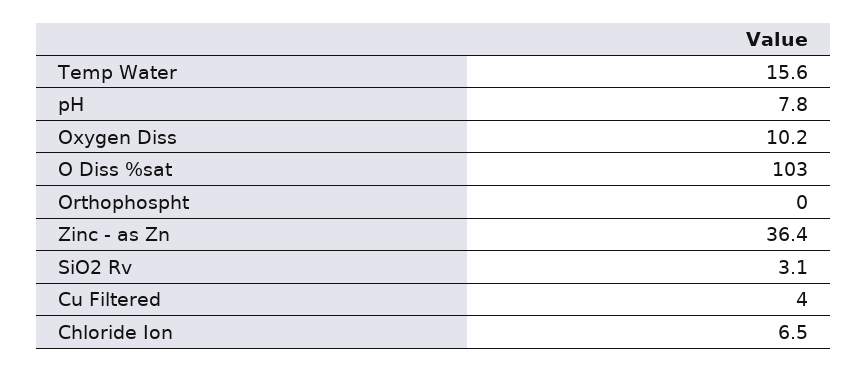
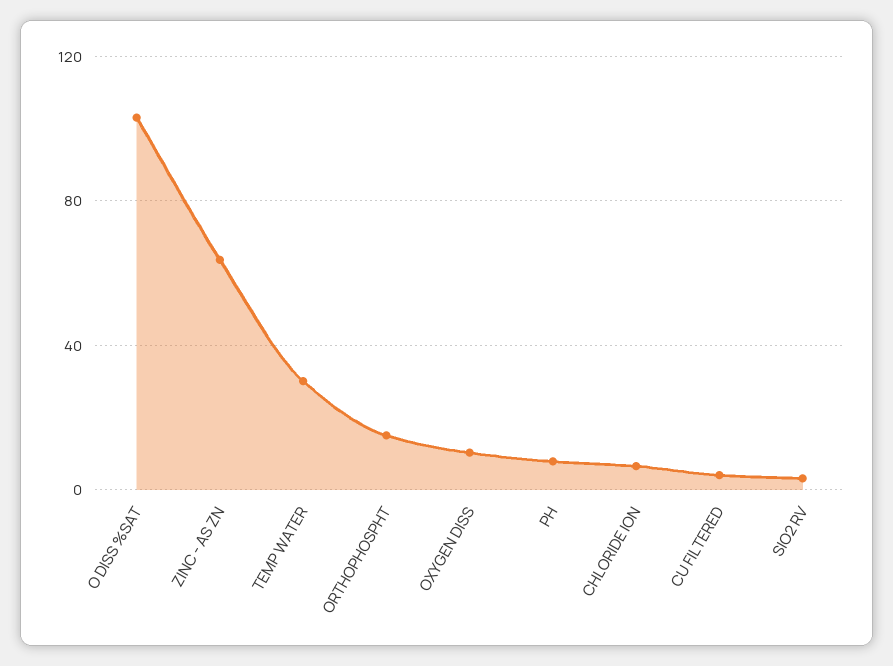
  {
-   "Temp Water": 15.6,
+   "Temp Water": 30,
    "pH": 7.8,
    "Oxygen Diss": 10.2,
    "O Diss %sat": 103,
-   "Orthophospht": 0,
+   "Orthophospht": 15,
-   "Zinc - as Zn": 36.4,
+   "Zinc - as Zn": 65,
    "SiO2 Rv": 3.1,
    "Cu Filtered": 4,
    "Chloride Ion": 6.5
  }

